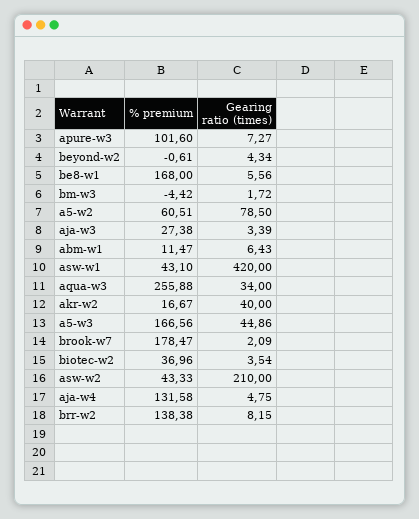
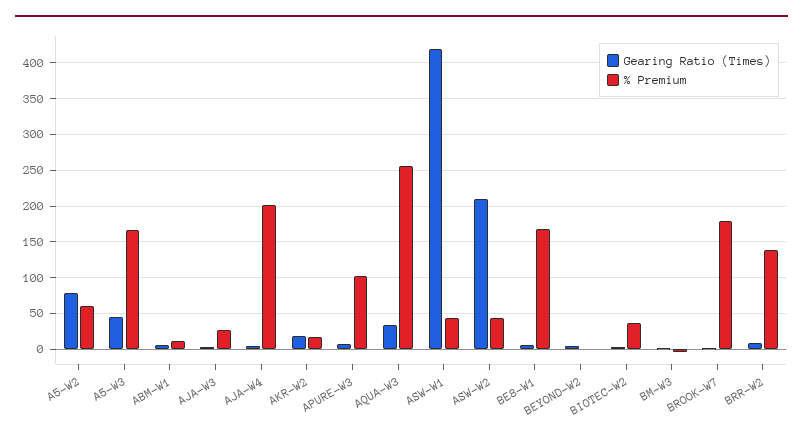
  {
    "% premium": {
      "apure-w3": 101.6,
      "beyond-w2": -0.61,
      "be8-w1": 168,
      "bm-w3": -4.42,
      "a5-w2": 60.51,
      "aja-w3": 27.38,
      "abm-w1": 11.47,
      "asw-w1": 43.1,
      "aqua-w3": 255.88,
      "akr-w2": 16.67,
      "a5-w3": 166.56,
      "brook-w7": 178.47,
      "biotec-w2": 36.96,
      "asw-w2": 43.33,
-     "aja-w4": 131.58,
+     "aja-w4": 200,
      "brr-w2": 138.38
    },
    "Gearing ratio (times)": {
      "apure-w3": 7.27,
      "beyond-w2": 4.34,
      "be8-w1": 5.56,
      "bm-w3": 1.72,
      "a5-w2": 78.5,
      "aja-w3": 3.39,
      "abm-w1": 6.43,
      "asw-w1": 420,
      "aqua-w3": 34,
-     "akr-w2": 40,
+     "akr-w2": 20,
      "a5-w3": 44.86,
      "brook-w7": 2.09,
      "biotec-w2": 3.54,
      "asw-w2": 210,
      "aja-w4": 4.75,
      "brr-w2": 8.15
    }
  }

